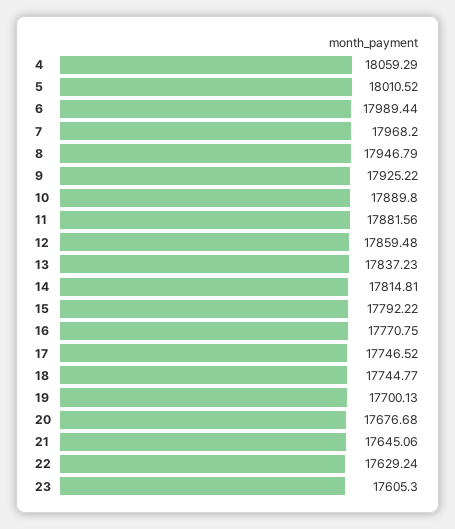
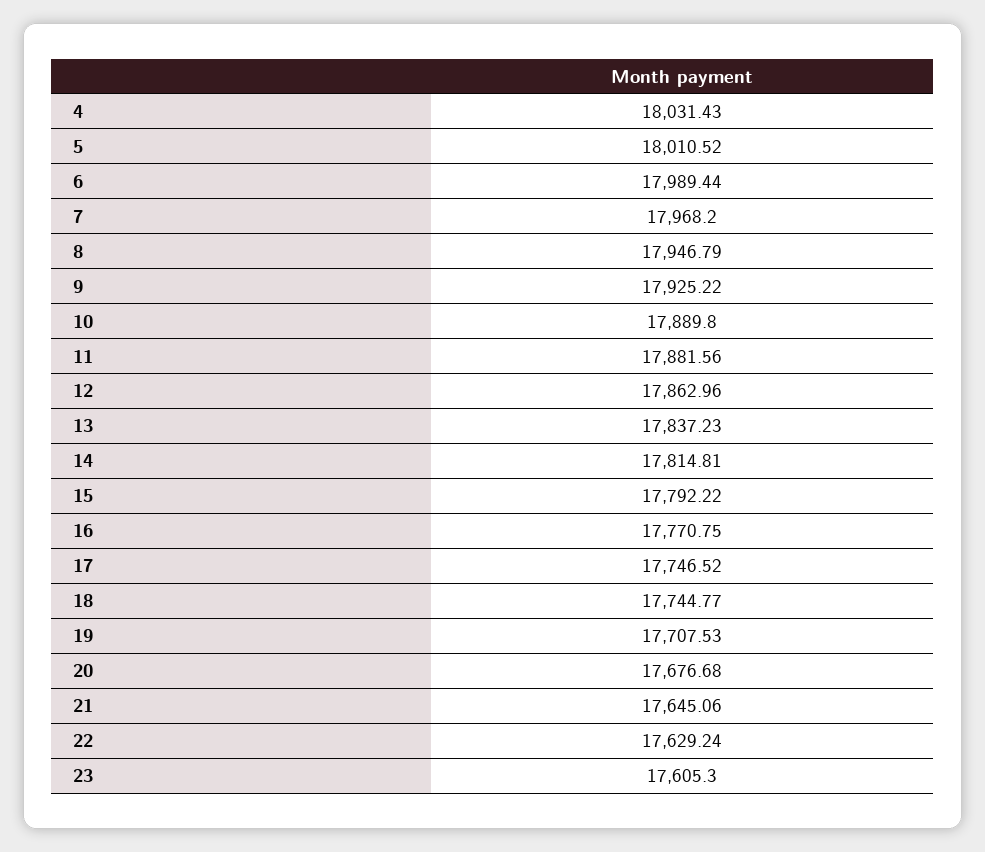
  {
-   "4": 18059.29,
+   "4": 18031.43,
    "5": 18010.52,
    "6": 17989.44,
    "7": 17968.2,
    "8": 17946.79,
    "9": 17925.22,
    "10": 17889.8,
    "11": 17881.56,
-   "12": 17859.48,
+   "12": 17862.96,
    "13": 17837.23,
    "14": 17814.81,
    "15": 17792.22,
    "16": 17770.75,
    "17": 17746.52,
    "18": 17744.77,
-   "19": 17700.13,
+   "19": 17707.53,
    "20": 17676.68,
    "21": 17645.06,
    "22": 17629.24,
    "23": 17605.3
  }

